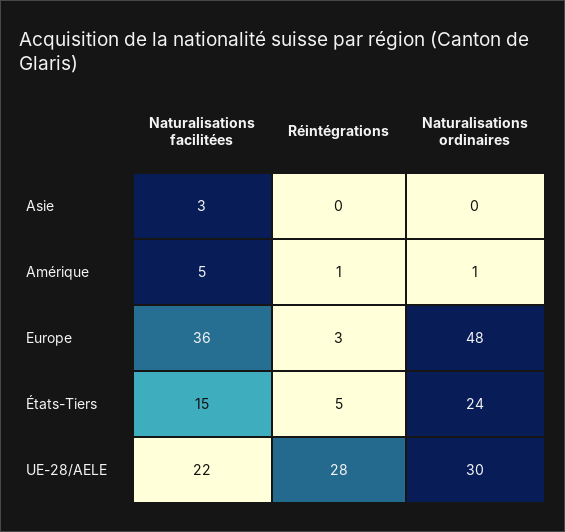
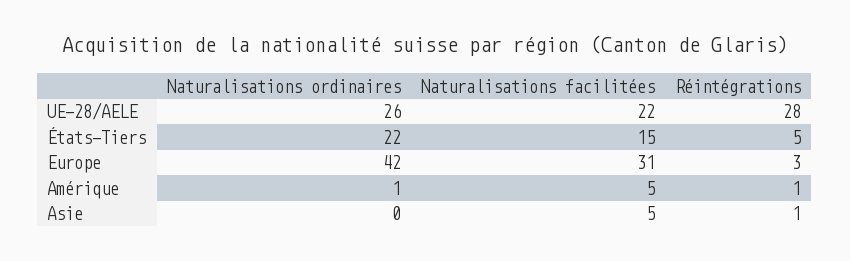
  {
    "Naturalisations facilitées": {
-     "Asie": 3,
+     "Asie": 5,
      "Amérique": 5,
-     "Europe": 36,
+     "Europe": 31,
      "États-Tiers": 15,
      "UE-28/AELE": 22
    },
    "Réintégrations": {
-     "Asie": 0,
+     "Asie": 1,
      "Amérique": 1,
      "Europe": 3,
      "États-Tiers": 5,
      "UE-28/AELE": 28
    },
    "Naturalisations ordinaires": {
      "Asie": 0,
      "Amérique": 1,
-     "Europe": 48,
+     "Europe": 42,
-     "États-Tiers": 24,
+     "États-Tiers": 22,
-     "UE-28/AELE": 30
+     "UE-28/AELE": 26
    }
  }

